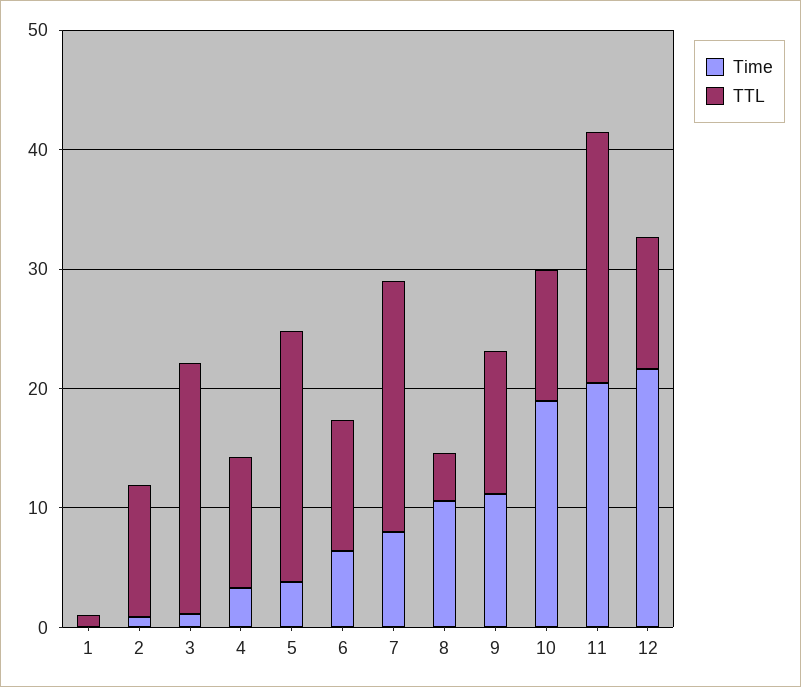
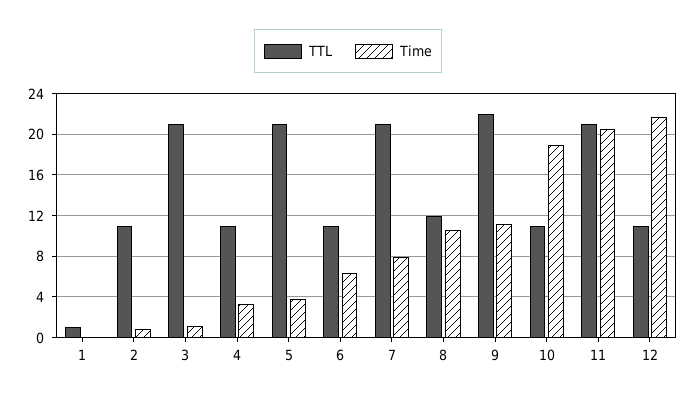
  {
    "Time": {
      "1": 0,
      "2": 1,
      "3": 1,
      "4": 3,
      "5": 4,
      "6": 6,
      "7": 8,
      "8": 11,
      "9": 11,
      "10": 19,
      "11": 20,
      "12": 22
    },
    "TTL": {
      "1": 1,
      "2": 11,
      "3": 21,
      "4": 11,
      "5": 21,
      "6": 11,
      "7": 21,
-     "8": 4,
+     "8": 12,
-     "9": 12,
+     "9": 22,
      "10": 11,
      "11": 21,
      "12": 11
    }
  }

